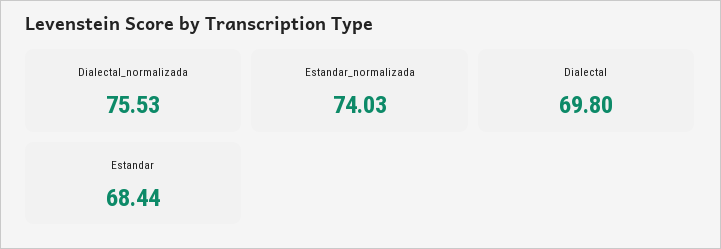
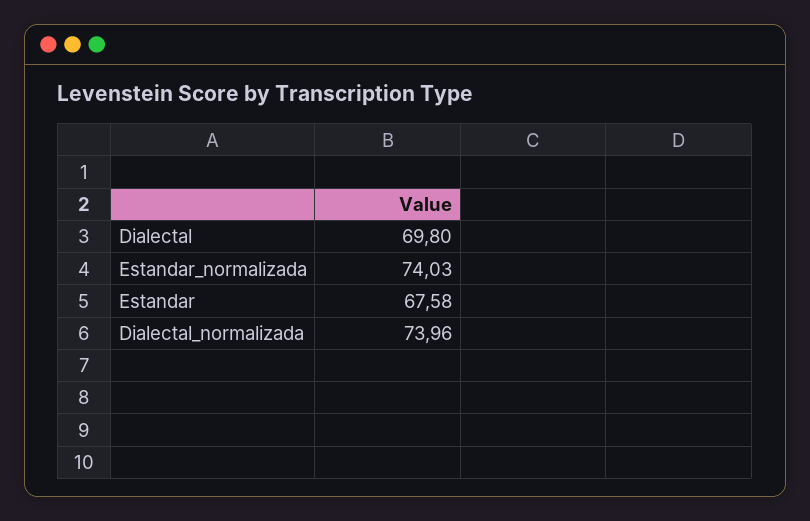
  {
-   "Dialectal_normalizada": 75.53,
+   "Dialectal_normalizada": 73.96,
    "Estandar_normalizada": 74.03,
    "Dialectal": 69.8,
-   "Estandar": 68.44
+   "Estandar": 67.58
  }

